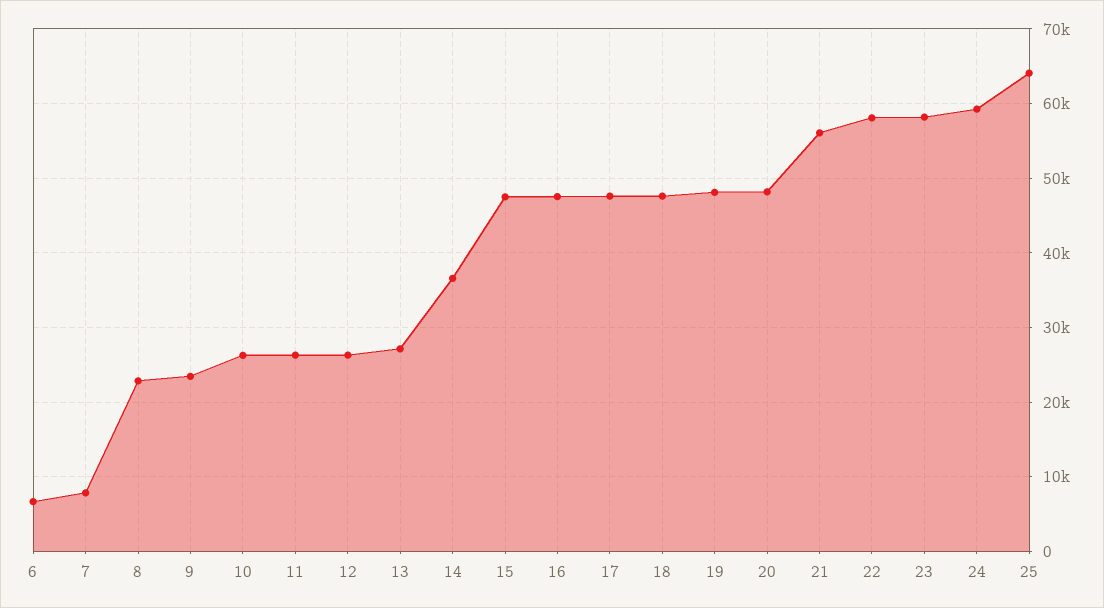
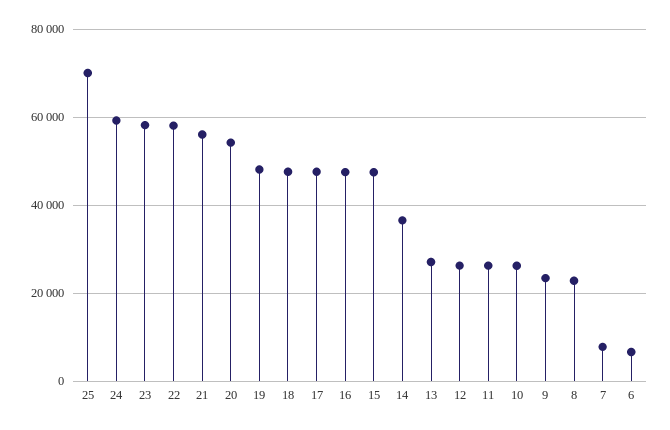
  {
    "6": 7000,
    "7": 8000,
    "8": 23000,
    "9": 23000,
    "10": 26000,
    "11": 26000,
    "12": 26000,
    "13": 27000,
    "14": 37000,
    "15": 47000,
    "16": 48000,
    "17": 48000,
    "18": 48000,
    "19": 48000,
-   "20": 48000,
+   "20": 54000,
    "21": 56000,
    "22": 58000,
    "23": 58000,
    "24": 59000,
-   "25": 64000
+   "25": 70000
  }

